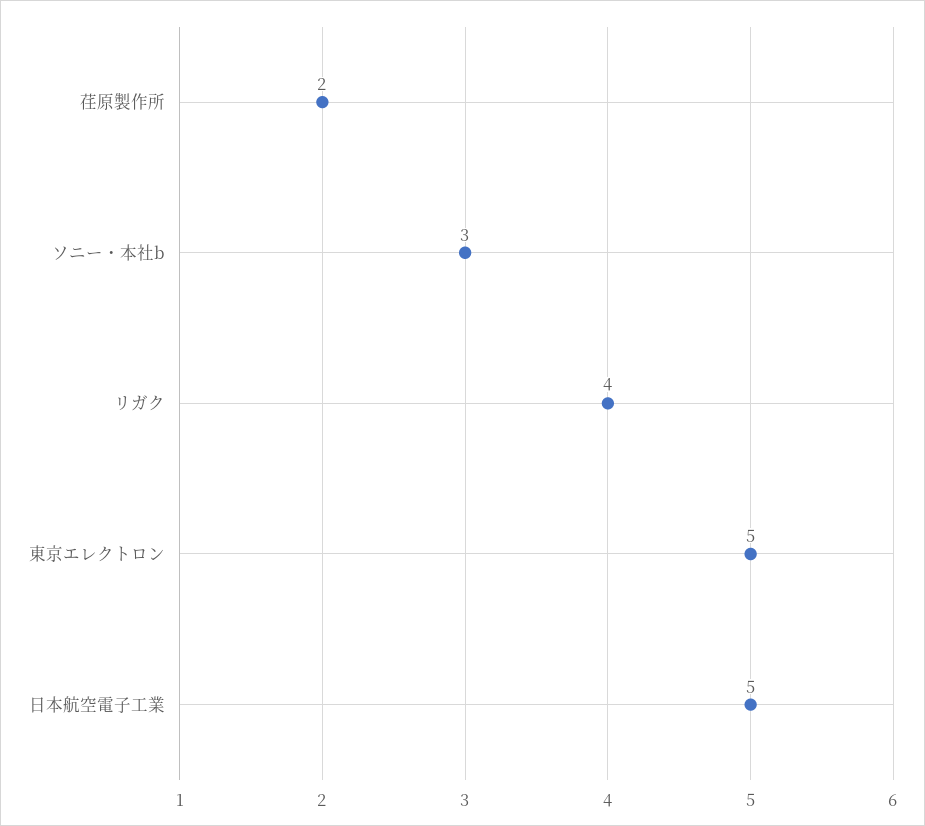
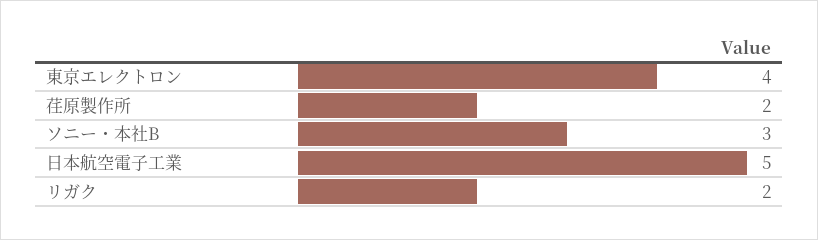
  {
    "荏原製作所": 2,
    "ソニー・本社b": 3,
-   "リガク": 4,
+   "リガク": 2,
-   "東京エレクトロン": 5,
+   "東京エレクトロン": 4,
    "日本航空電子工業": 5
  }

